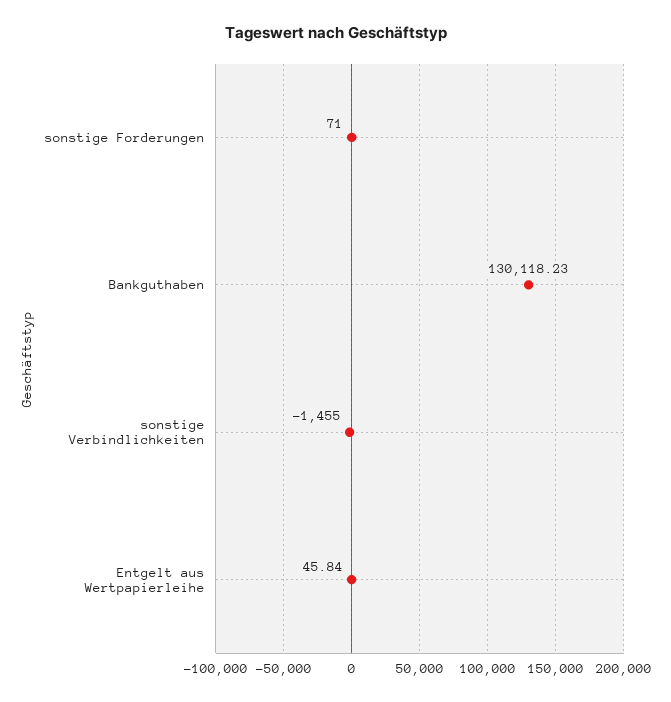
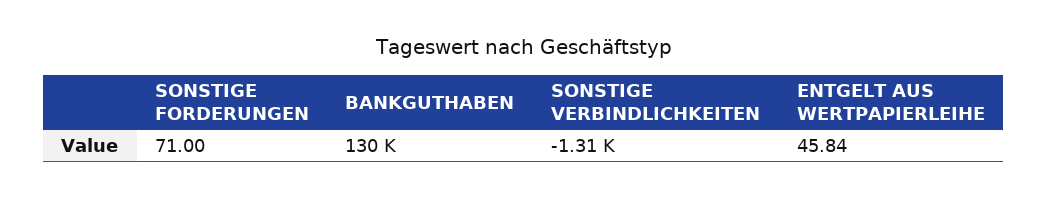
  {
    "sonstige Forderungen": 71,
    "Bankguthaben": 130118.23,
-   "sonstige Verbindlichkeiten": -1455,
+   "sonstige Verbindlichkeiten": -1310,
    "Entgelt aus Wertpapierleihe": 45.84
  }

